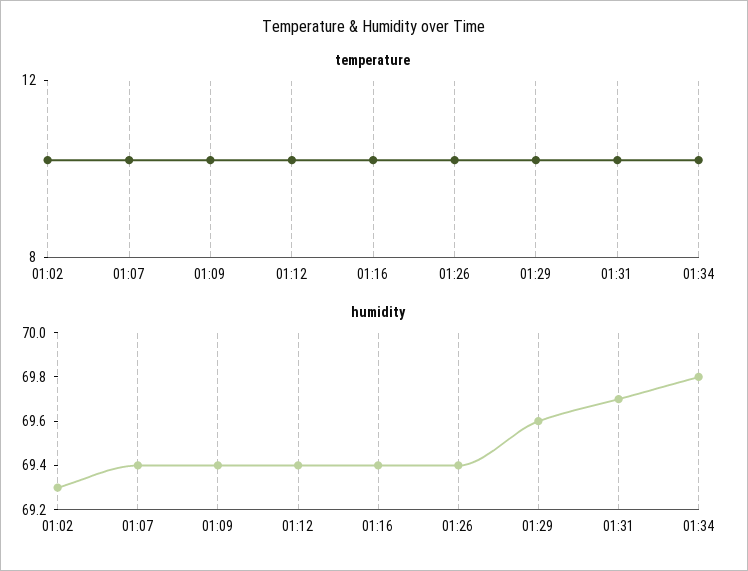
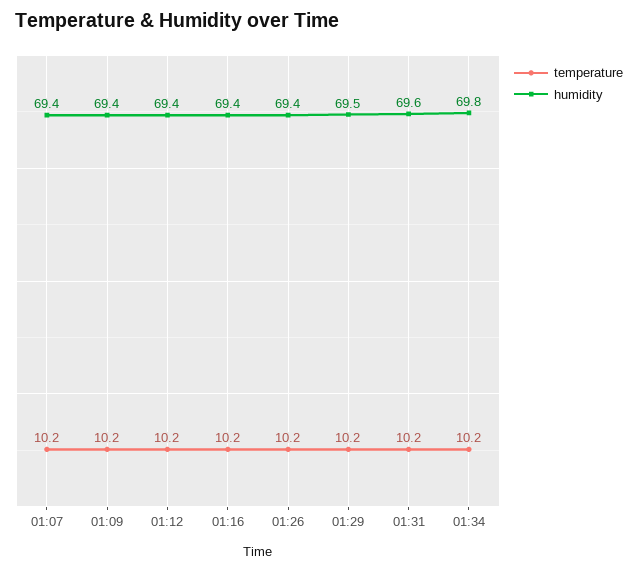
  {
    "temperature": {
-     "01:02": 10,
      "01:07": 10.2,
      "01:09": 10.2,
      "01:12": 10.2,
      "01:16": 10.2,
      "01:26": 10.2,
      "01:29": 10.2,
      "01:31": 10.2,
      "01:34": 10.2
    },
    "humidity": {
-     "01:02": 69.3,
      "01:07": 69.4,
      "01:09": 69.4,
      "01:12": 69.4,
      "01:16": 69.4,
      "01:26": 69.4,
-     "01:29": 69.6,
+     "01:29": 69.5,
-     "01:31": 69.7,
+     "01:31": 69.6,
      "01:34": 69.8
    }
  }

